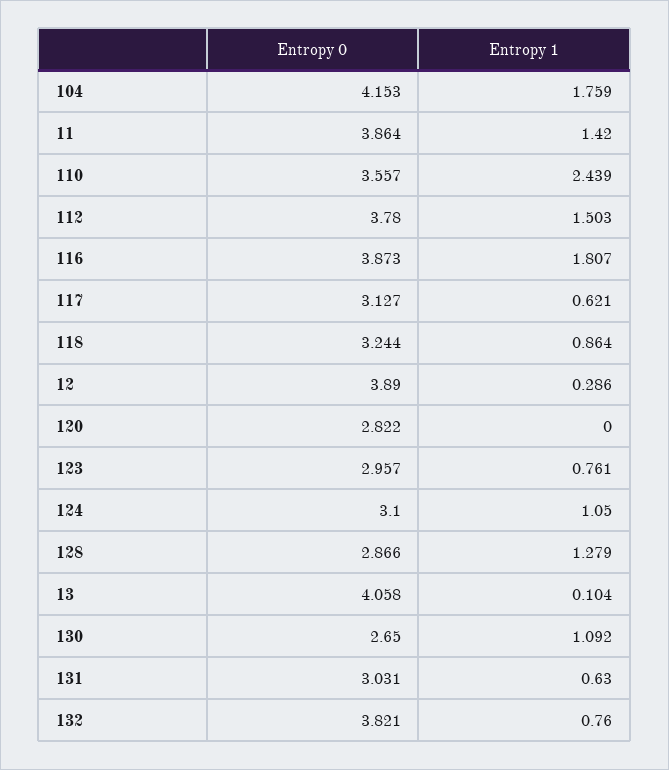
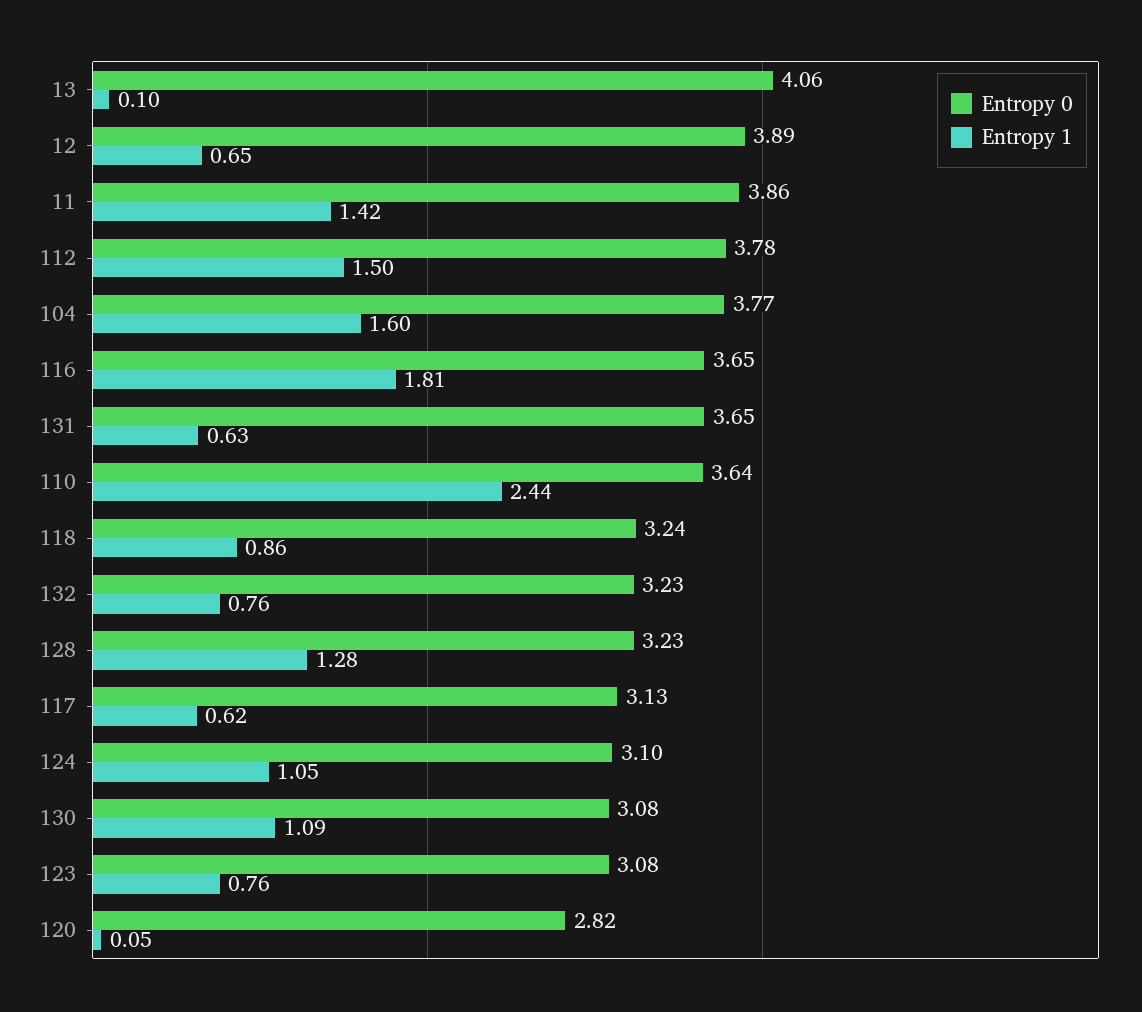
  {
    "Entropy 0": {
-     "104": 4.153,
+     "104": 3.77,
      "11": 3.864,
-     "110": 3.557,
+     "110": 3.64,
      "112": 3.78,
-     "116": 3.873,
+     "116": 3.65,
      "117": 3.127,
      "118": 3.244,
      "12": 3.89,
      "120": 2.822,
-     "123": 2.957,
+     "123": 3.08,
      "124": 3.1,
-     "128": 2.866,
+     "128": 3.23,
      "13": 4.058,
-     "130": 2.65,
+     "130": 3.08,
-     "131": 3.031,
+     "131": 3.65,
-     "132": 3.821
+     "132": 3.23
    },
    "Entropy 1": {
-     "104": 1.759,
+     "104": 1.6,
      "11": 1.42,
      "110": 2.439,
      "112": 1.503,
      "116": 1.807,
      "117": 0.621,
      "118": 0.864,
-     "12": 0.286,
+     "12": 0.65,
-     "120": 0,
+     "120": 0.05,
      "123": 0.761,
      "124": 1.05,
      "128": 1.279,
      "13": 0.104,
      "130": 1.092,
      "131": 0.63,
      "132": 0.76
    }
  }

